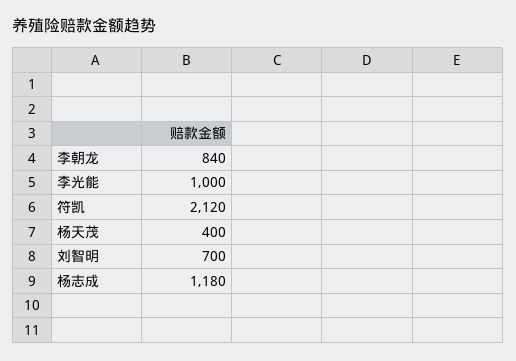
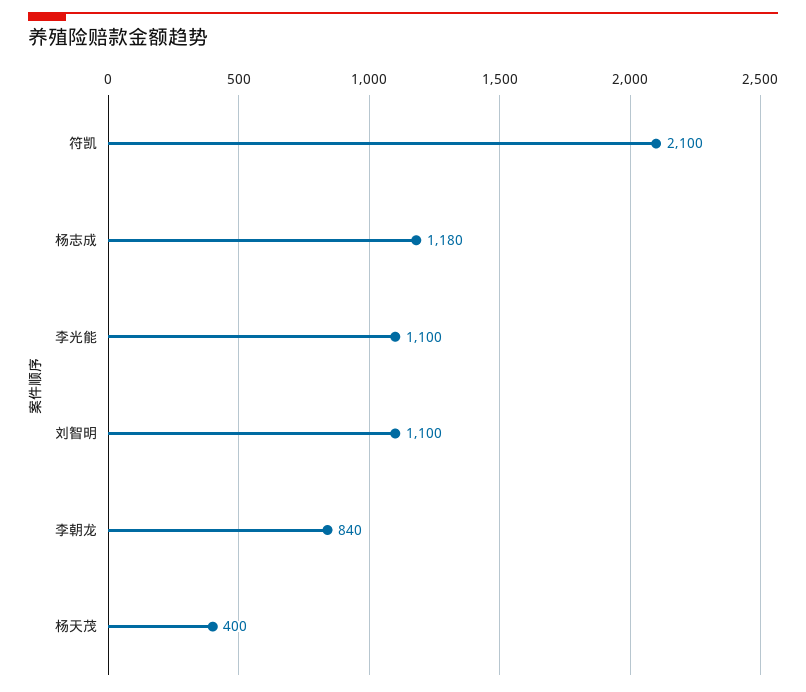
  {
    "李朝龙": 840,
-   "李光能": 1000,
+   "李光能": 1100,
-   "符凯": 2120,
+   "符凯": 2100,
    "杨天茂": 400,
-   "刘智明": 700,
+   "刘智明": 1100,
    "杨志成": 1180
  }

